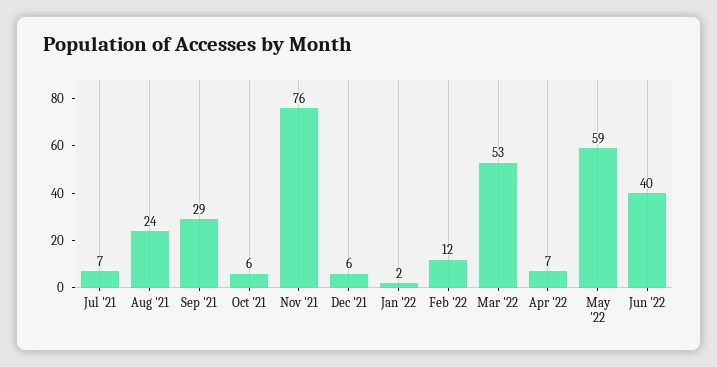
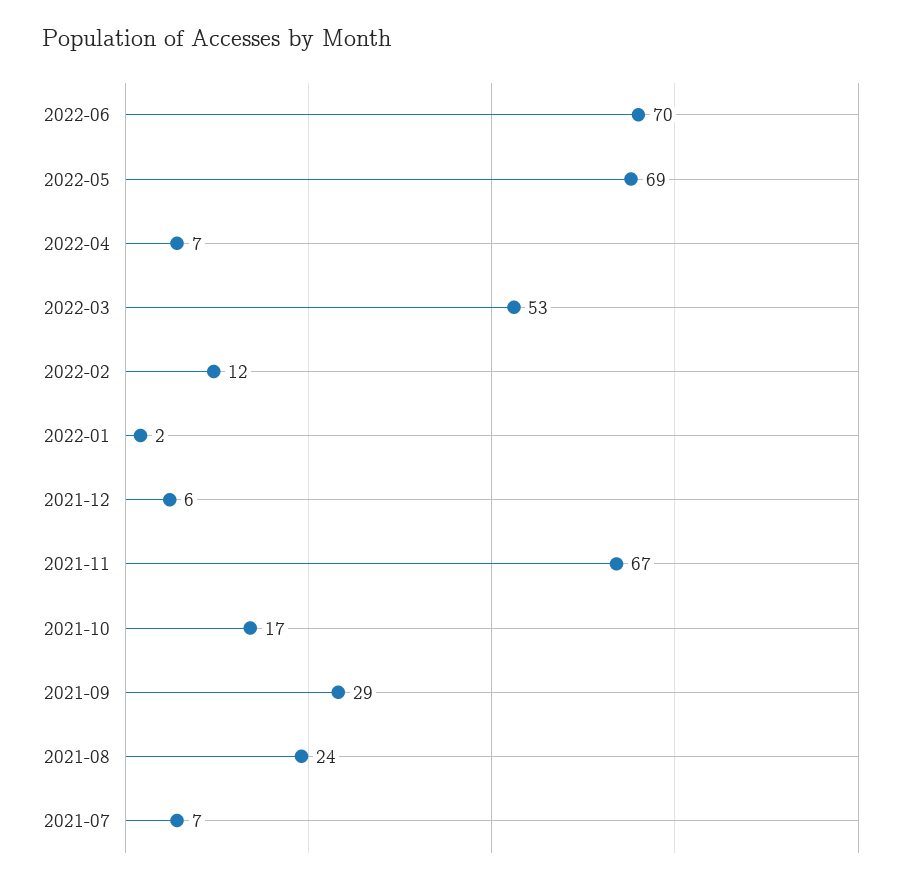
  {
    "Jul '21": 7,
    "Aug '21": 24,
    "Sep '21": 29,
-   "Oct '21": 6,
+   "Oct '21": 17,
-   "Nov '21": 76,
+   "Nov '21": 67,
    "Dec '21": 6,
    "Jan '22": 2,
    "Feb '22": 12,
    "Mar '22": 53,
    "Apr '22": 7,
-   "May '22": 59,
+   "May '22": 69,
-   "Jun '22": 40
+   "Jun '22": 70
  }

